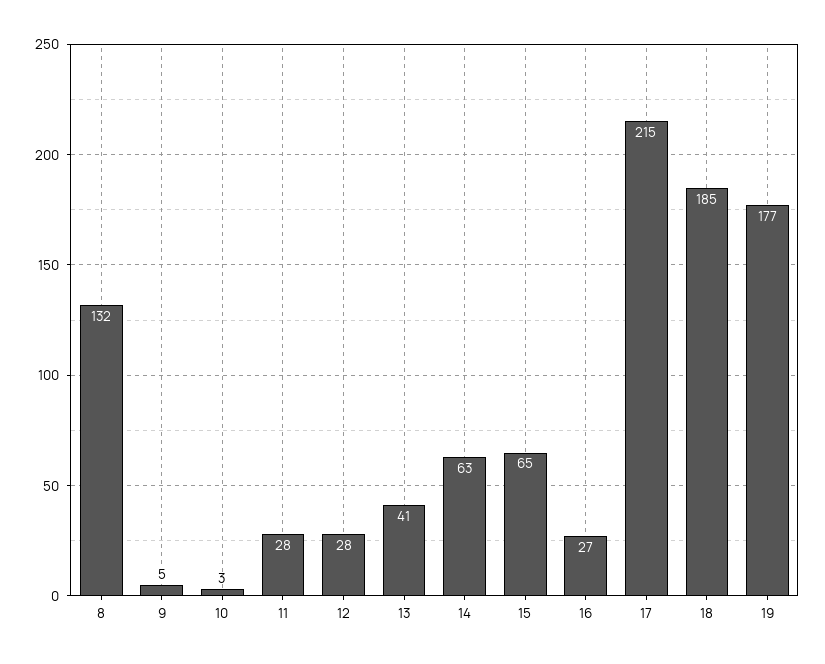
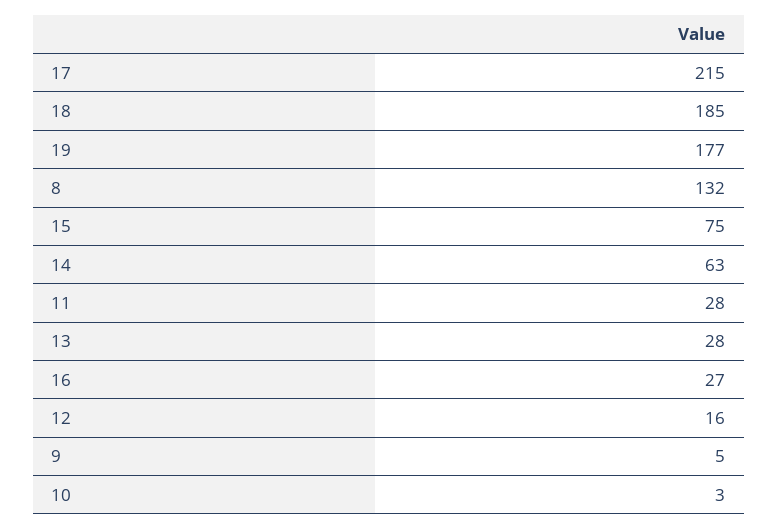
  {
    "8": 132,
    "9": 5,
    "10": 3,
    "11": 28,
-   "12": 28,
+   "12": 16,
-   "13": 41,
+   "13": 28,
    "14": 63,
-   "15": 65,
+   "15": 75,
    "16": 27,
    "17": 215,
    "18": 185,
    "19": 177
  }

